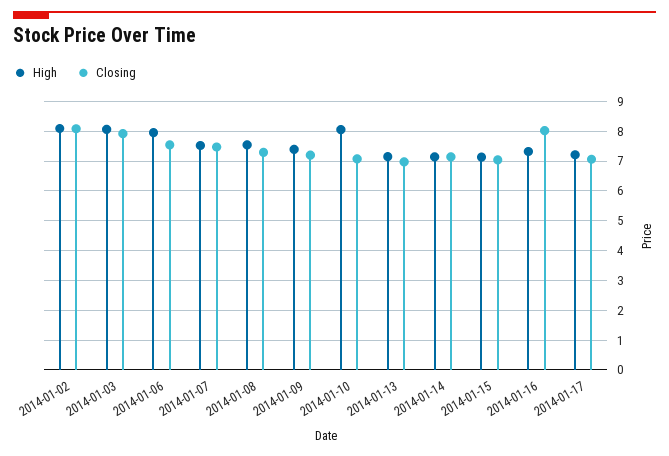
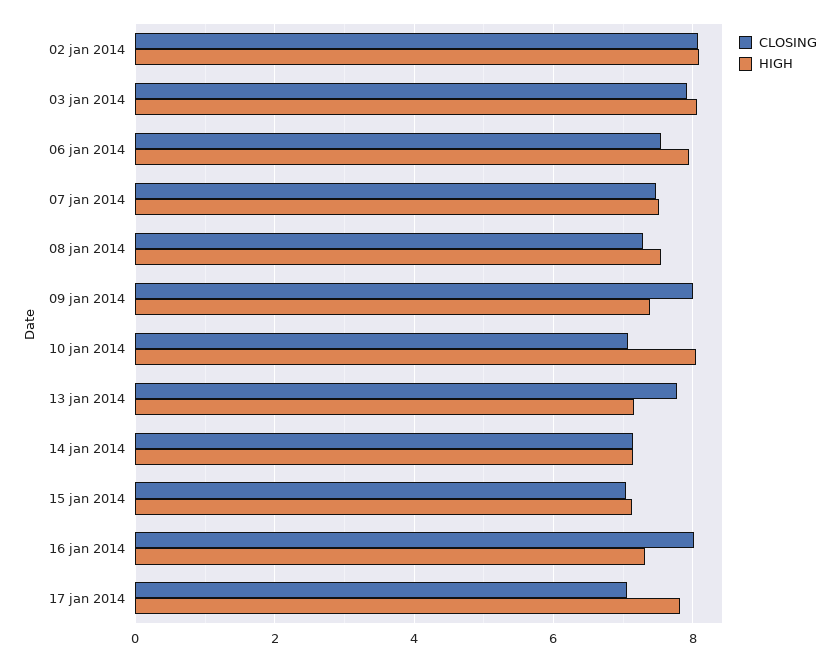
  {
    "High": {
      "2014-01-02": 8,
      "2014-01-03": 8,
      "2014-01-06": 8,
      "2014-01-07": 7.6,
      "2014-01-08": 7.6,
      "2014-01-09": 7.4,
      "2014-01-10": 8,
      "2014-01-13": 7.2,
      "2014-01-14": 7.2,
      "2014-01-15": 7.2,
      "2014-01-16": 7.4,
-     "2014-01-17": 7.25
+     "2014-01-17": 7.8
    },
    "Closing": {
      "2014-01-02": 8,
      "2014-01-03": 8,
      "2014-01-06": 7.6,
      "2014-01-07": 7.4,
      "2014-01-08": 7.2,
-     "2014-01-09": 7.25,
+     "2014-01-09": 8,
      "2014-01-10": 7,
-     "2014-01-13": 7,
+     "2014-01-13": 7.8,
      "2014-01-14": 7.2,
      "2014-01-15": 7,
      "2014-01-16": 8,
      "2014-01-17": 7
    }
  }

